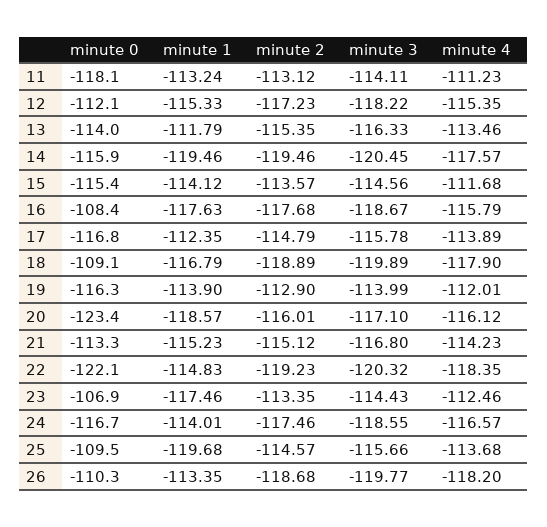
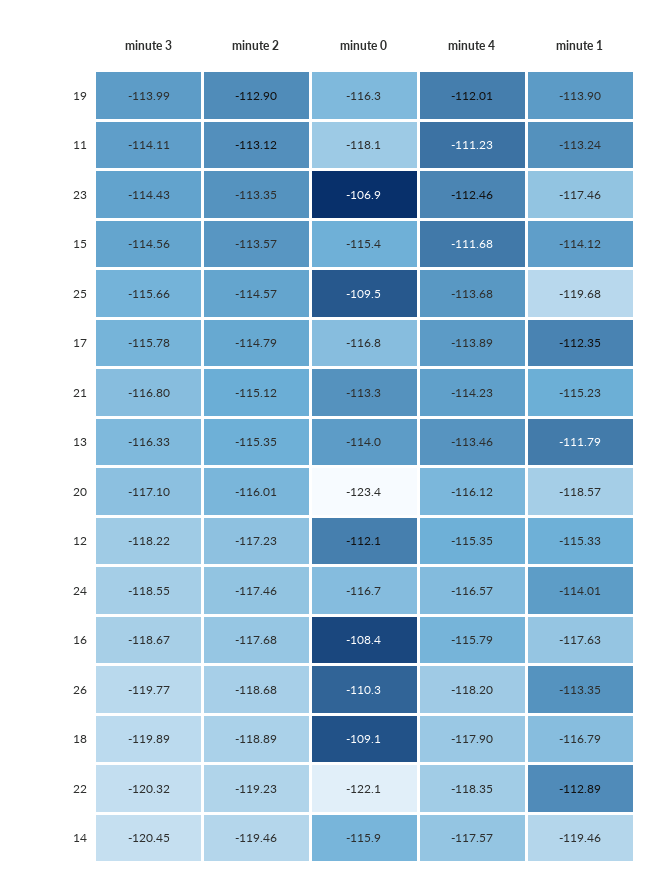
  {
    "minute 0": {
      "11": -118.1,
      "12": -112.1,
      "13": -114,
      "14": -115.9,
      "15": -115.4,
      "16": -108.4,
      "17": -116.8,
      "18": -109.1,
      "19": -116.3,
      "20": -123.4,
      "21": -113.3,
      "22": -122.1,
      "23": -106.9,
      "24": -116.7,
      "25": -109.5,
      "26": -110.3
    },
    "minute 1": {
      "11": -113.24,
      "12": -115.33,
      "13": -111.79,
      "14": -119.46,
      "15": -114.12,
      "16": -117.63,
      "17": -112.35,
      "18": -116.79,
      "19": -113.9,
      "20": -118.57,
      "21": -115.23,
-     "22": -114.83,
+     "22": -112.89,
      "23": -117.46,
      "24": -114.01,
      "25": -119.68,
      "26": -113.35
    },
    "minute 2": {
      "11": -113.12,
      "12": -117.23,
      "13": -115.35,
      "14": -119.46,
      "15": -113.57,
      "16": -117.68,
      "17": -114.79,
      "18": -118.89,
      "19": -112.9,
      "20": -116.01,
      "21": -115.12,
      "22": -119.23,
      "23": -113.35,
      "24": -117.46,
      "25": -114.57,
      "26": -118.68
    },
    "minute 3": {
      "11": -114.11,
      "12": -118.22,
      "13": -116.33,
      "14": -120.45,
      "15": -114.56,
      "16": -118.67,
      "17": -115.78,
      "18": -119.89,
      "19": -113.99,
      "20": -117.1,
      "21": -116.8,
      "22": -120.32,
      "23": -114.43,
      "24": -118.55,
      "25": -115.66,
      "26": -119.77
    },
    "minute 4": {
      "11": -111.23,
      "12": -115.35,
      "13": -113.46,
      "14": -117.57,
      "15": -111.68,
      "16": -115.79,
      "17": -113.89,
      "18": -117.9,
      "19": -112.01,
      "20": -116.12,
      "21": -114.23,
      "22": -118.35,
      "23": -112.46,
      "24": -116.57,
      "25": -113.68,
      "26": -118.2
    }
  }

